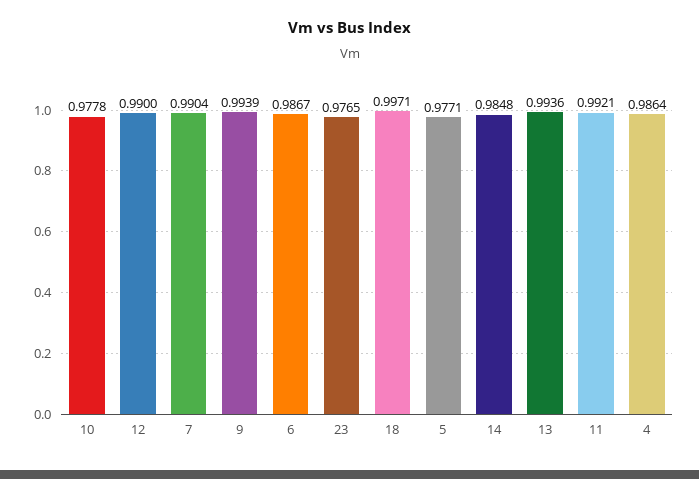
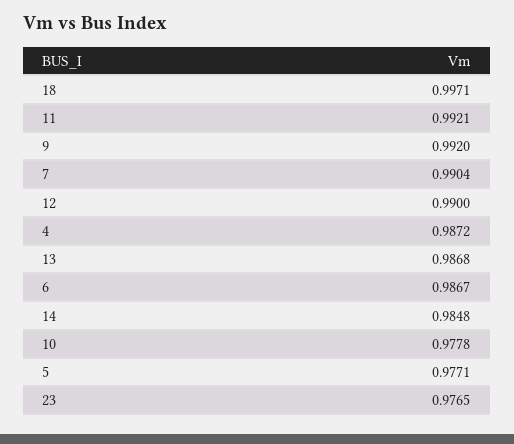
  {
    "10": 0.9778,
    "12": 0.99,
    "7": 0.9904,
-   "9": 0.9939,
+   "9": 0.992,
    "6": 0.9867,
    "23": 0.9765,
    "18": 0.9971,
    "5": 0.9771,
    "14": 0.9848,
-   "13": 0.9936,
+   "13": 0.9868,
    "11": 0.9921,
-   "4": 0.9864
+   "4": 0.9872
  }

